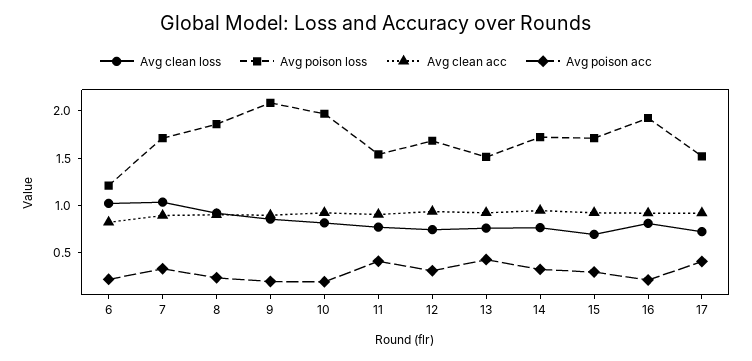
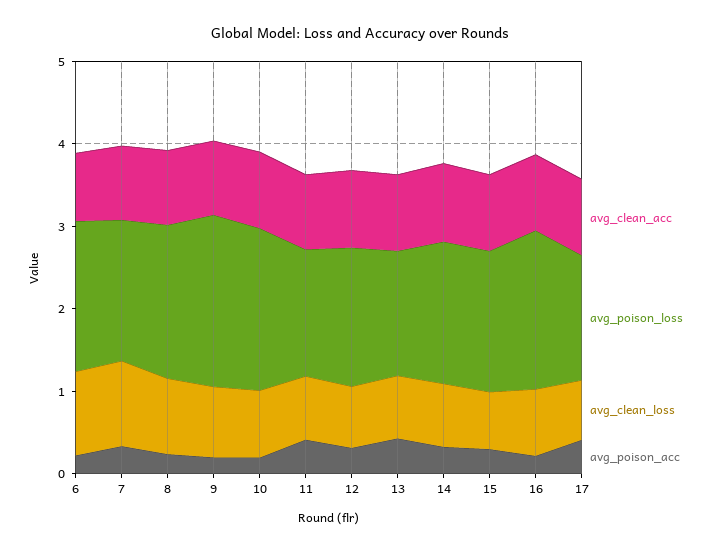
  {
    "Avg clean loss": {
      "6": 1,
      "7": 1,
      "8": 0.9,
      "9": 0.9,
      "10": 0.8,
      "11": 0.8,
      "12": 0.7,
      "13": 0.8,
      "14": 0.8,
      "15": 0.7,
      "16": 0.8,
      "17": 0.7
    },
    "Avg poison loss": {
-     "6": 1.2,
+     "6": 1.8,
      "7": 1.7,
      "8": 1.9,
      "9": 2.1,
      "10": 2,
      "11": 1.5,
      "12": 1.7,
      "13": 1.5,
      "14": 1.7,
      "15": 1.7,
      "16": 1.9,
      "17": 1.5
    },
    "Avg clean acc": {
      "6": 0.8,
      "7": 0.9,
      "8": 0.9,
      "9": 0.9,
      "10": 0.9,
      "11": 0.9,
      "12": 0.9,
      "13": 0.9,
      "14": 0.9,
      "15": 0.9,
      "16": 0.9,
      "17": 0.9
    },
    "Avg poison acc": {
      "6": 0.2,
      "7": 0.3,
      "8": 0.2,
      "9": 0.2,
      "10": 0.2,
      "11": 0.4,
      "12": 0.3,
      "13": 0.4,
      "14": 0.3,
      "15": 0.3,
      "16": 0.2,
      "17": 0.4
    }
  }

